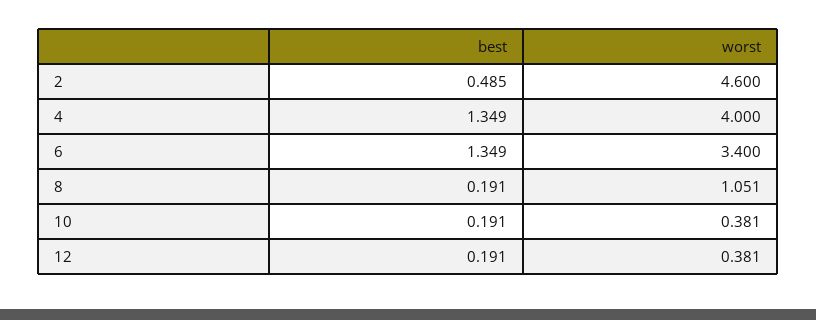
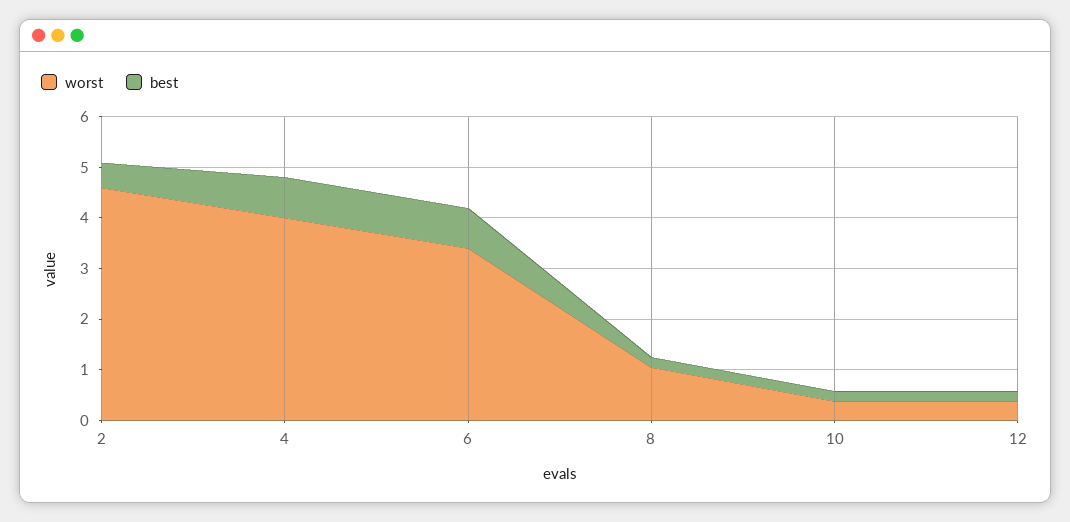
  {
    "best": {
      "2": 0.485,
-     "4": 1.349,
+     "4": 0.8,
-     "6": 1.349,
+     "6": 0.8,
      "8": 0.191,
      "10": 0.191,
      "12": 0.191
    },
    "worst": {
      "2": 4.6,
      "4": 4,
      "6": 3.4,
      "8": 1.051,
      "10": 0.381,
      "12": 0.381
    }
  }

